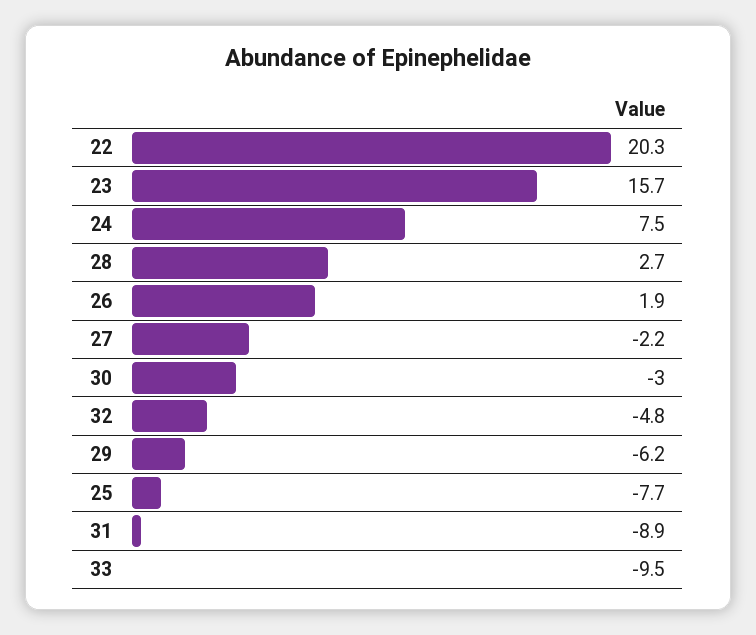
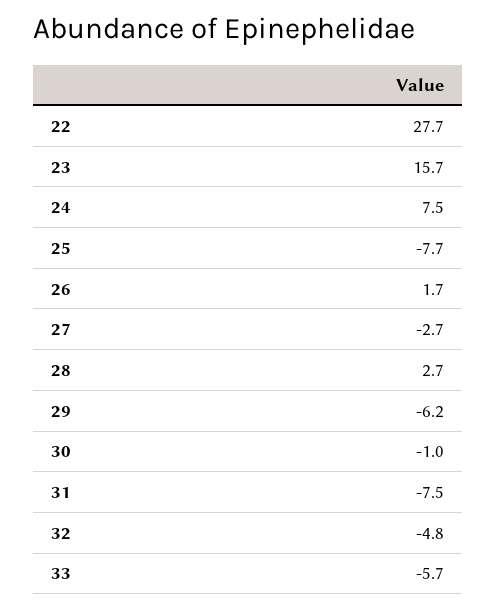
  {
-   "22": 20.3,
+   "22": 27.7,
    "23": 15.7,
    "24": 7.5,
    "28": 2.7,
-   "26": 1.9,
+   "26": 1.7,
-   "27": -2.2,
+   "27": -2.7,
-   "30": -3,
+   "30": -1,
    "32": -4.8,
    "29": -6.2,
    "25": -7.7,
-   "31": -8.9,
+   "31": -7.5,
-   "33": -9.5
+   "33": -5.7
  }

